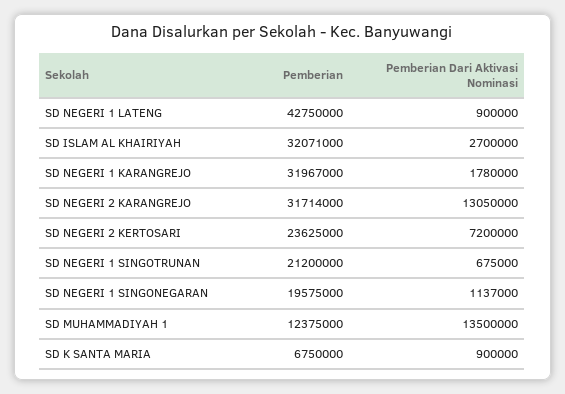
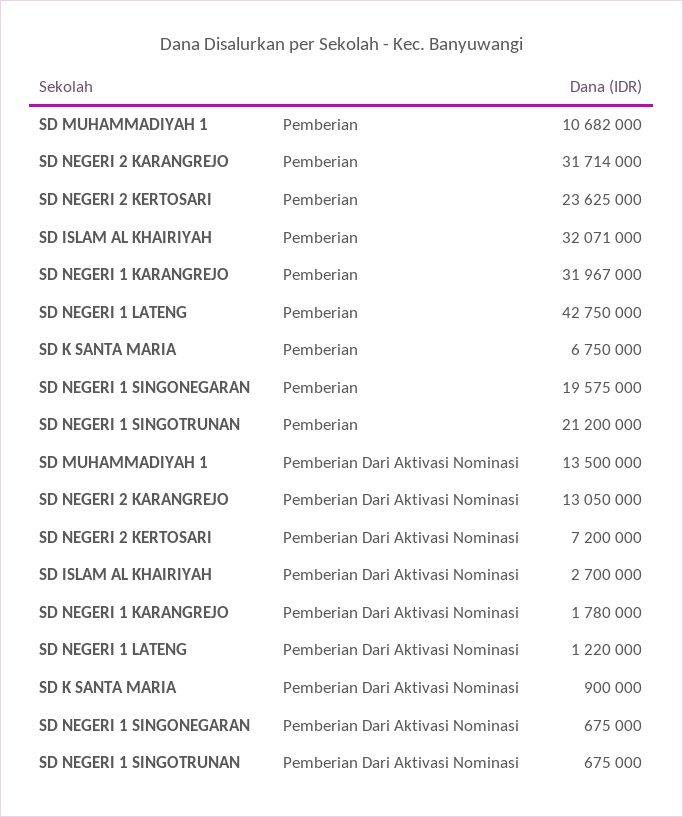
  {
    "Pemberian": {
      "SD NEGERI 1 LATENG": 42750000,
      "SD ISLAM AL KHAIRIYAH": 32071000,
      "SD NEGERI 1 KARANGREJO": 31967000,
      "SD NEGERI 2 KARANGREJO": 31714000,
      "SD NEGERI 2 KERTOSARI": 23625000,
      "SD NEGERI 1 SINGOTRUNAN": 21200000,
      "SD NEGERI 1 SINGONEGARAN": 19575000,
-     "SD MUHAMMADIYAH 1": 12375000,
+     "SD MUHAMMADIYAH 1": 10682000,
      "SD K SANTA MARIA": 6750000
    },
    "Pemberian Dari Aktivasi Nominasi": {
-     "SD NEGERI 1 LATENG": 900000,
+     "SD NEGERI 1 LATENG": 1220000,
      "SD ISLAM AL KHAIRIYAH": 2700000,
      "SD NEGERI 1 KARANGREJO": 1780000,
      "SD NEGERI 2 KARANGREJO": 13050000,
      "SD NEGERI 2 KERTOSARI": 7200000,
      "SD NEGERI 1 SINGOTRUNAN": 675000,
-     "SD NEGERI 1 SINGONEGARAN": 1137000,
+     "SD NEGERI 1 SINGONEGARAN": 675000,
      "SD MUHAMMADIYAH 1": 13500000,
      "SD K SANTA MARIA": 900000
    }
  }

